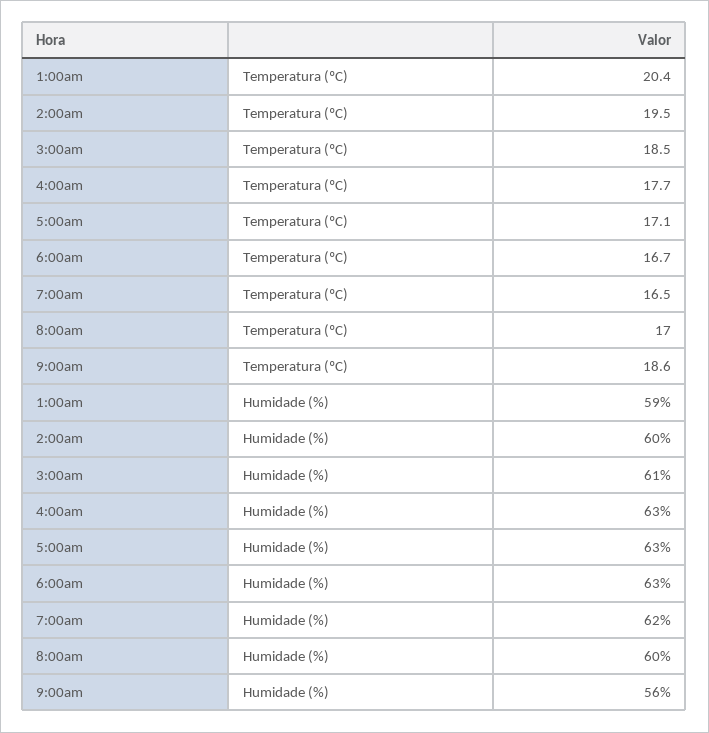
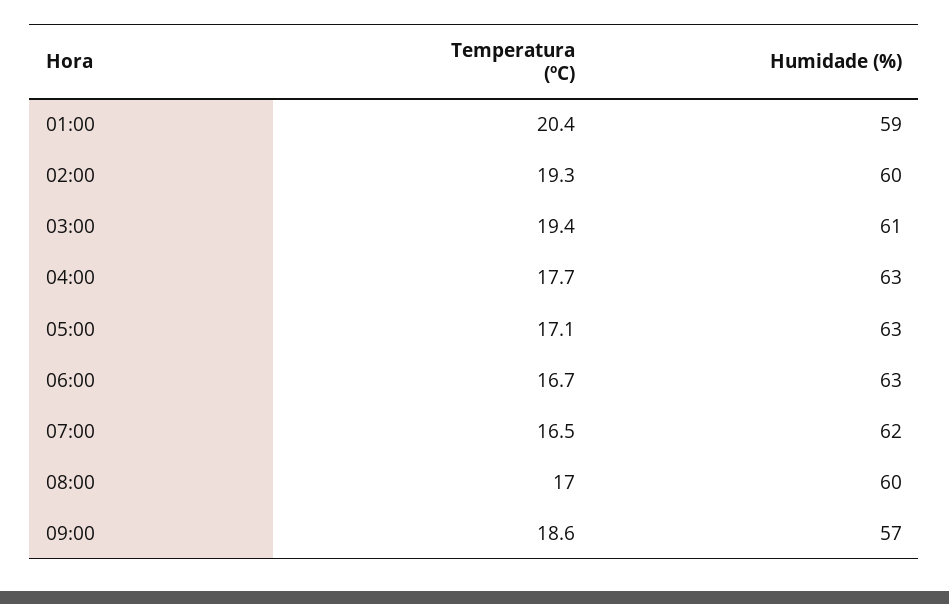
  {
    "1:00am": {
      "Temperatura (ºC)": 20.4,
      "Humidade (%)": 59
    },
    "2:00am": {
-     "Temperatura (ºC)": 19.5,
+     "Temperatura (ºC)": 19.3,
      "Humidade (%)": 60
    },
    "3:00am": {
-     "Temperatura (ºC)": 18.5,
+     "Temperatura (ºC)": 19.4,
      "Humidade (%)": 61
    },
    "4:00am": {
      "Temperatura (ºC)": 17.7,
      "Humidade (%)": 63
    },
    "5:00am": {
      "Temperatura (ºC)": 17.1,
      "Humidade (%)": 63
    },
    "6:00am": {
      "Temperatura (ºC)": 16.7,
      "Humidade (%)": 63
    },
    "7:00am": {
      "Temperatura (ºC)": 16.5,
      "Humidade (%)": 62
    },
    "8:00am": {
      "Temperatura (ºC)": 17,
      "Humidade (%)": 60
    },
    "9:00am": {
      "Temperatura (ºC)": 18.6,
-     "Humidade (%)": 56
+     "Humidade (%)": 57
    }
  }

